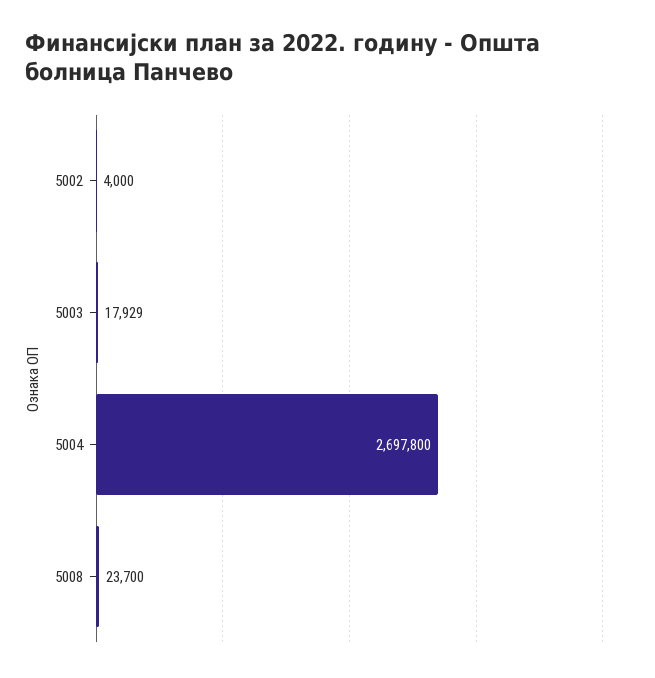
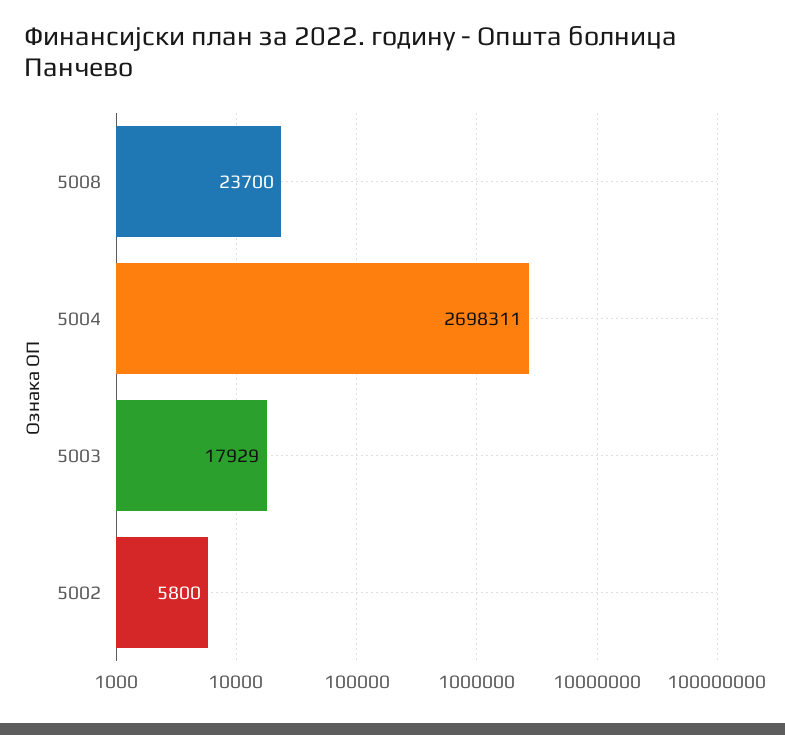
  {
-   "5002": 4000,
+   "5002": 5800,
    "5003": 17929,
-   "5004": 2697800,
+   "5004": 2698311,
    "5008": 23700
  }

